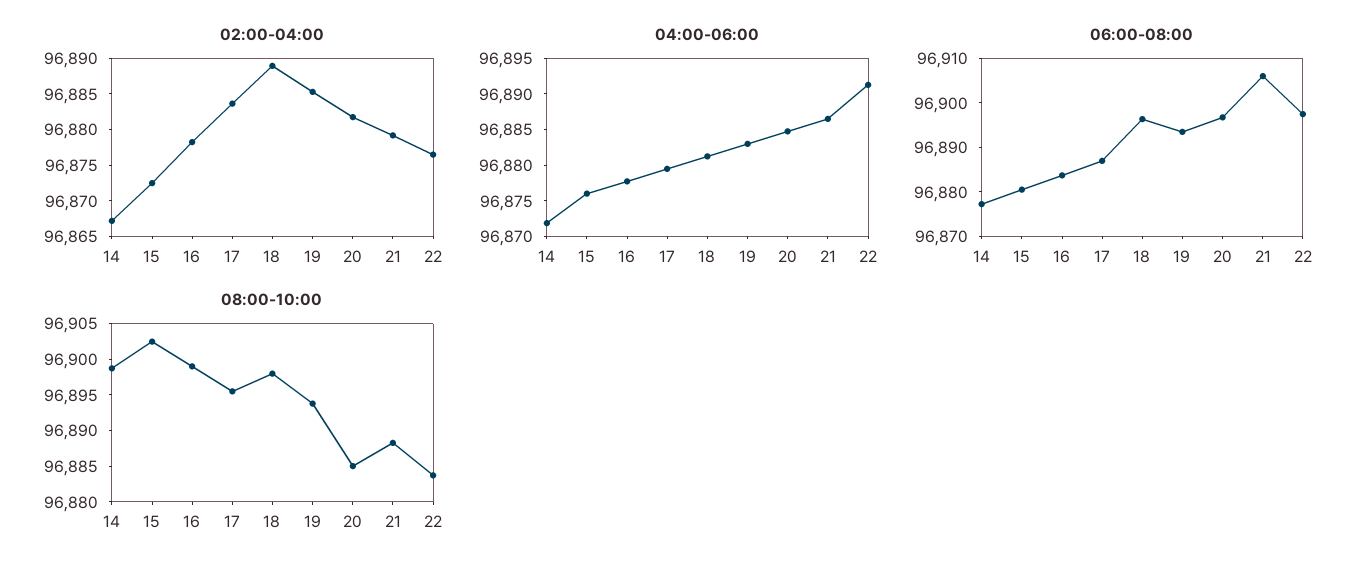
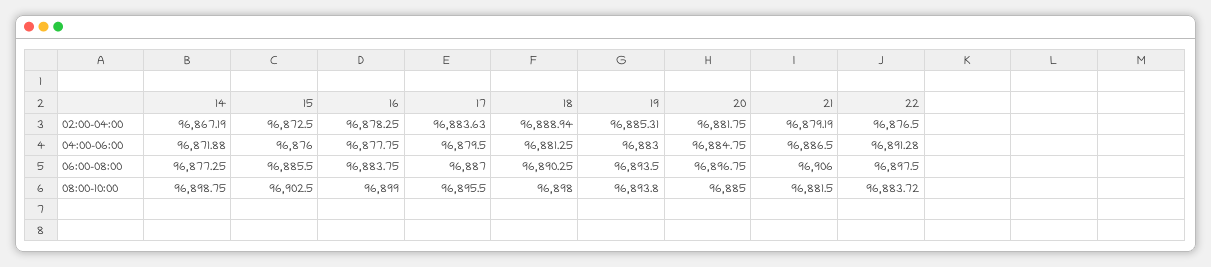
  {
    "02:00-04:00": {
      "14": 96867.19,
      "15": 96872.5,
      "16": 96878.25,
      "17": 96883.63,
      "18": 96888.94,
      "19": 96885.31,
      "20": 96881.75,
      "21": 96879.19,
      "22": 96876.5
    },
    "04:00-06:00": {
      "14": 96871.88,
      "15": 96876,
      "16": 96877.75,
      "17": 96879.5,
      "18": 96881.25,
      "19": 96883,
      "20": 96884.75,
      "21": 96886.5,
      "22": 96891.28
    },
    "06:00-08:00": {
      "14": 96877.25,
-     "15": 96880,
+     "15": 96885.5,
      "16": 96883.75,
      "17": 96887,
-     "18": 96896,
+     "18": 96890.25,
      "19": 96893.5,
      "20": 96896.75,
      "21": 96906,
      "22": 96897.5
    },
    "08:00-10:00": {
      "14": 96898.75,
      "15": 96902.5,
      "16": 96899,
      "17": 96895.5,
      "18": 96898,
      "19": 96893.8,
      "20": 96885,
-     "21": 96887.5,
+     "21": 96881.5,
      "22": 96883.72
    }
  }

